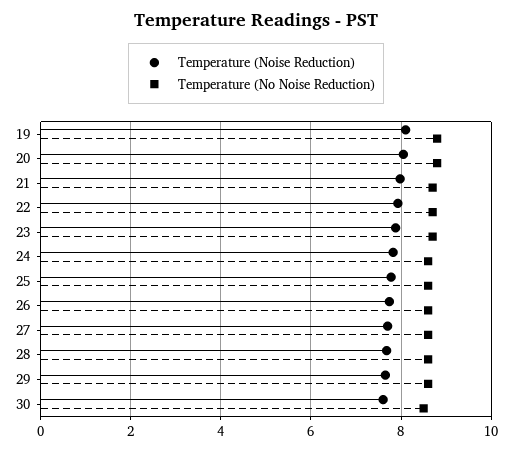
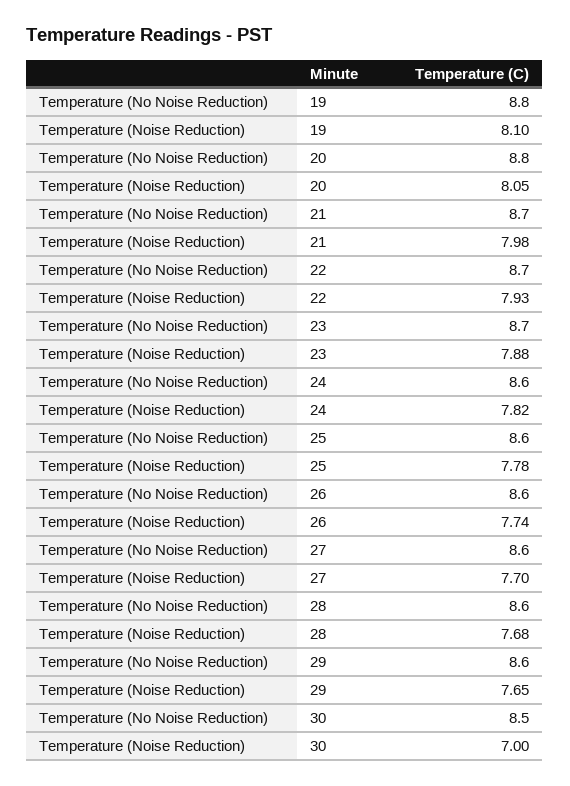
  {
    "Temperature (Noise Reduction)": {
      "19": 8.1,
      "20": 8.05,
      "21": 7.98,
      "22": 7.93,
      "23": 7.88,
      "24": 7.82,
      "25": 7.78,
      "26": 7.74,
      "27": 7.7,
      "28": 7.68,
      "29": 7.65,
-     "30": 7.6
+     "30": 7
    },
    "Temperature (No Noise Reduction)": {
      "19": 8.8,
      "20": 8.8,
      "21": 8.7,
      "22": 8.7,
      "23": 8.7,
      "24": 8.6,
      "25": 8.6,
      "26": 8.6,
      "27": 8.6,
      "28": 8.6,
      "29": 8.6,
      "30": 8.5
    }
  }

